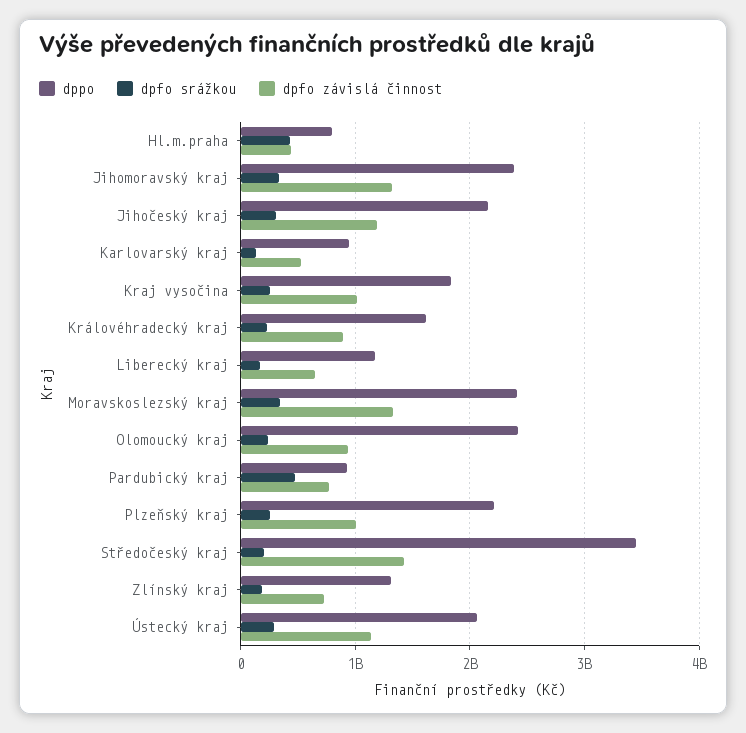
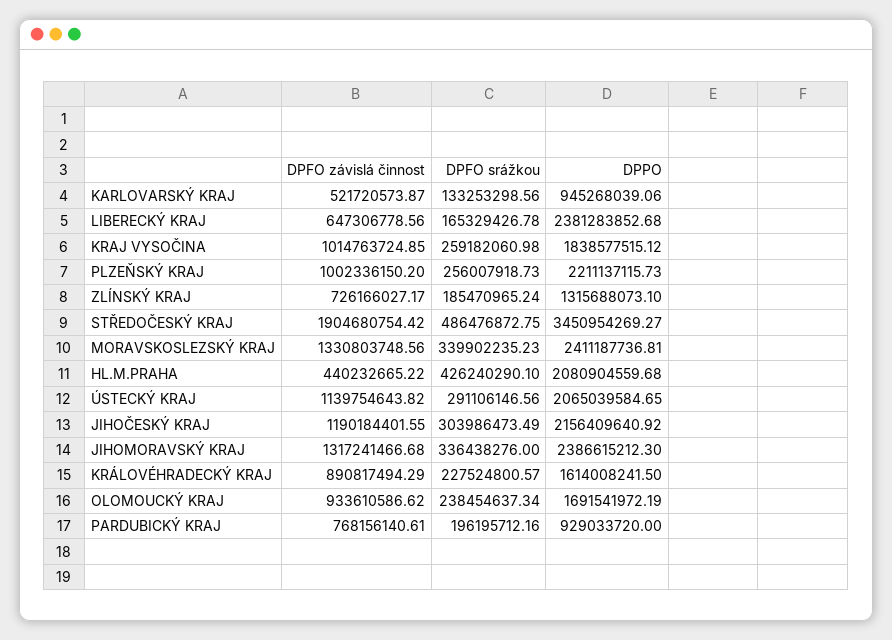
  {
    "dppo": {
-     "Hl.m.praha": 800000000,
+     "Hl.m.praha": 2080904559.68,
      "Jihomoravský kraj": 2386615212.3,
      "Jihočeský kraj": 2156409640.92,
      "Karlovarský kraj": 945268039.06,
      "Kraj vysočina": 1838577515.12,
      "Královéhradecký kraj": 1614008241.5,
-     "Liberecký kraj": 1200000000,
+     "Liberecký kraj": 2381283852.68,
      "Moravskoslezský kraj": 2411187736.81,
-     "Olomoucký kraj": 2400000000,
+     "Olomoucký kraj": 1691541972.19,
      "Pardubický kraj": 929033720,
      "Plzeňský kraj": 2211137115.73,
      "Středočeský kraj": 3450954269.27,
      "Zlínský kraj": 1315688073.1,
      "Ústecký kraj": 2065039584.65
    },
    "dpfo srážkou": {
      "Hl.m.praha": 426240290.1,
      "Jihomoravský kraj": 336438276,
      "Jihočeský kraj": 303986473.49,
      "Karlovarský kraj": 133253298.56,
      "Kraj vysočina": 259182060.98,
      "Královéhradecký kraj": 227524800.57,
      "Liberecký kraj": 165329426.78,
      "Moravskoslezský kraj": 339902235.23,
      "Olomoucký kraj": 238454637.34,
-     "Pardubický kraj": 500000000,
+     "Pardubický kraj": 196195712.16,
      "Plzeňský kraj": 256007918.73,
-     "Středočeský kraj": 200000000,
+     "Středočeský kraj": 486476872.75,
      "Zlínský kraj": 185470965.24,
      "Ústecký kraj": 291106146.56
    },
    "dpfo závislá činnost": {
      "Hl.m.praha": 440232665.22,
      "Jihomoravský kraj": 1317241466.68,
      "Jihočeský kraj": 1190184401.55,
      "Karlovarský kraj": 521720573.87,
      "Kraj vysočina": 1014763724.85,
      "Královéhradecký kraj": 890817494.29,
      "Liberecký kraj": 647306778.56,
      "Moravskoslezský kraj": 1330803748.56,
      "Olomoucký kraj": 933610586.62,
      "Pardubický kraj": 768156140.61,
      "Plzeňský kraj": 1002336150.2,
-     "Středočeský kraj": 1400000000,
+     "Středočeský kraj": 1904680754.42,
      "Zlínský kraj": 726166027.17,
      "Ústecký kraj": 1139754643.82
    }
  }

